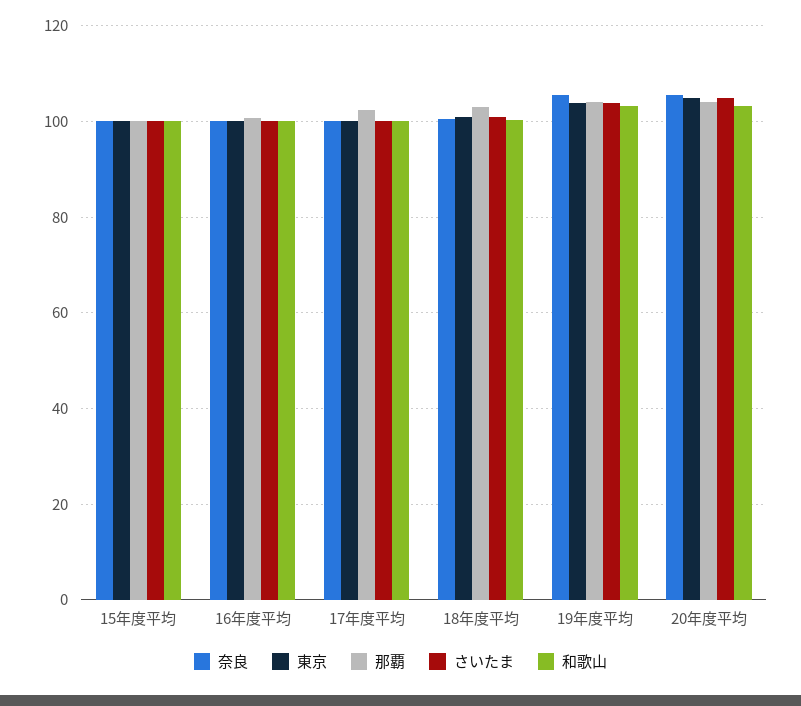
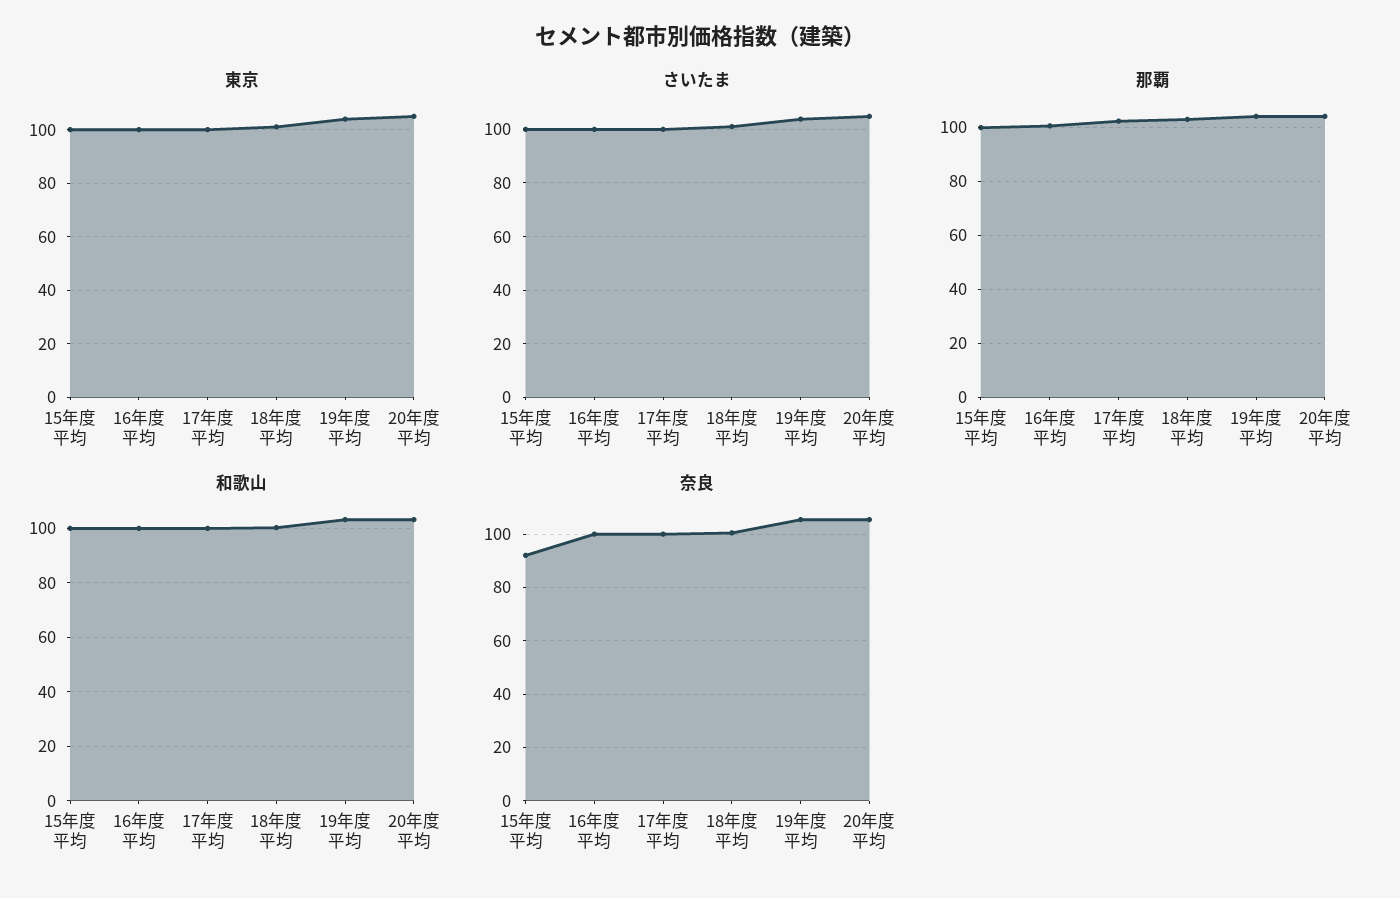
  {
    "奈良": {
-     "15年度平均": 100,
+     "15年度平均": 92.5,
      "16年度平均": 100,
      "17年度平均": 100,
      "18年度平均": 100,
      "19年度平均": 106,
      "20年度平均": 106
    },
    "東京": {
      "15年度平均": 100,
      "16年度平均": 100,
      "17年度平均": 100,
      "18年度平均": 102,
      "19年度平均": 104,
      "20年度平均": 104
    },
    "那覇": {
      "15年度平均": 100,
      "16年度平均": 100,
      "17年度平均": 102,
      "18年度平均": 104,
      "19年度平均": 104,
      "20年度平均": 104
    },
    "さいたま": {
      "15年度平均": 100,
      "16年度平均": 100,
      "17年度平均": 100,
      "18年度平均": 102,
      "19年度平均": 104,
      "20年度平均": 104
    },
    "和歌山": {
      "15年度平均": 100,
      "16年度平均": 100,
      "17年度平均": 100,
      "18年度平均": 100,
      "19年度平均": 104,
      "20年度平均": 104
    }
  }

